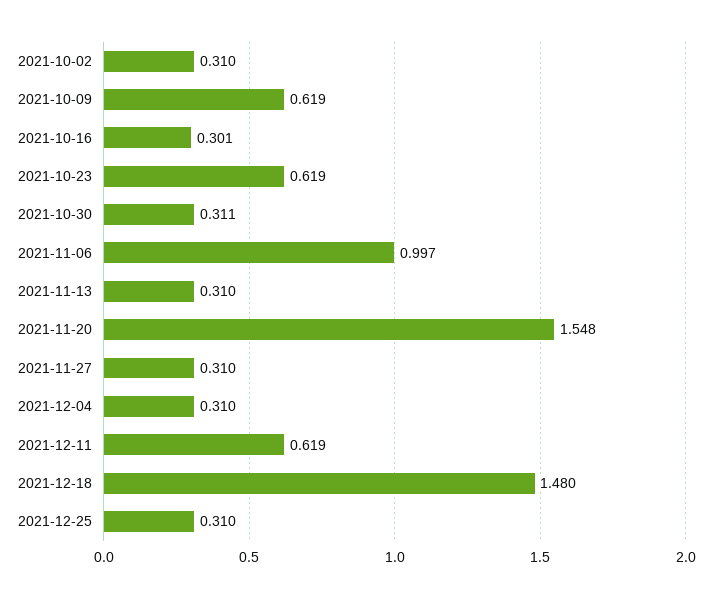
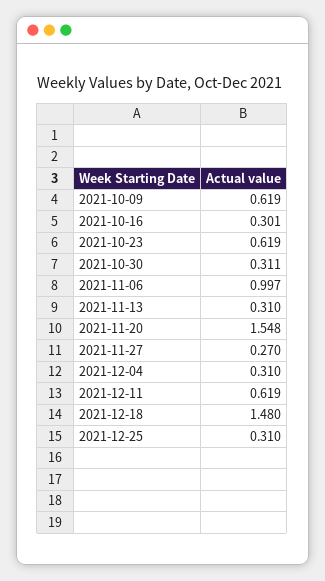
  {
-   "2021-10-02": 0.31,
    "2021-10-09": 0.619,
    "2021-10-16": 0.301,
    "2021-10-23": 0.619,
    "2021-10-30": 0.311,
    "2021-11-06": 0.997,
    "2021-11-13": 0.31,
    "2021-11-20": 1.548,
-   "2021-11-27": 0.31,
+   "2021-11-27": 0.27,
    "2021-12-04": 0.31,
    "2021-12-11": 0.619,
    "2021-12-18": 1.48,
    "2021-12-25": 0.31
  }

